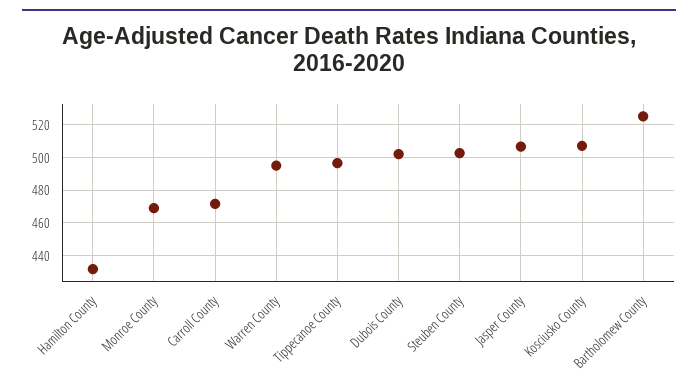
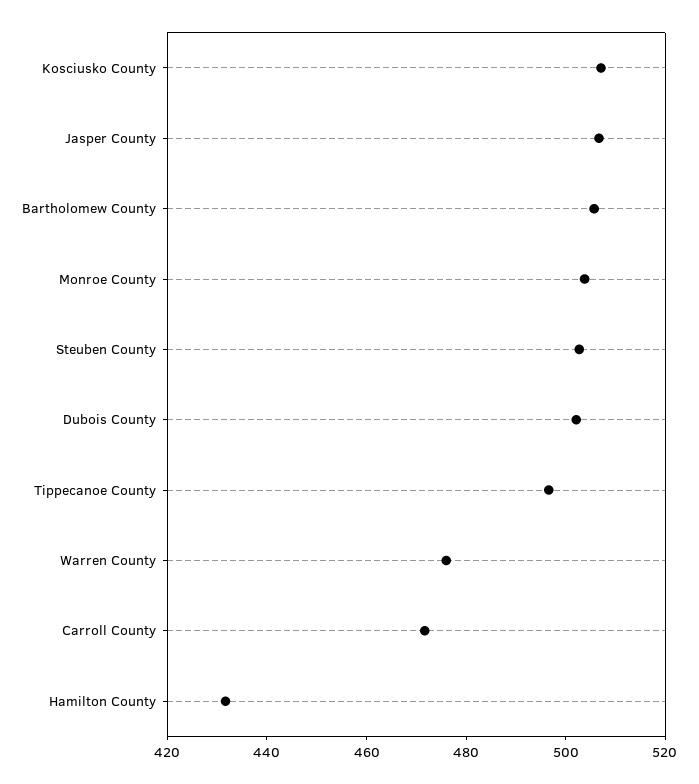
  {
    "Hamilton County": 430,
-   "Monroe County": 470,
+   "Monroe County": 505,
    "Carroll County": 470,
-   "Warren County": 495,
+   "Warren County": 475,
    "Tippecanoe County": 495,
    "Dubois County": 500,
    "Steuben County": 505,
    "Jasper County": 505,
    "Kosciusko County": 505,
-   "Bartholomew County": 525
+   "Bartholomew County": 505
  }

